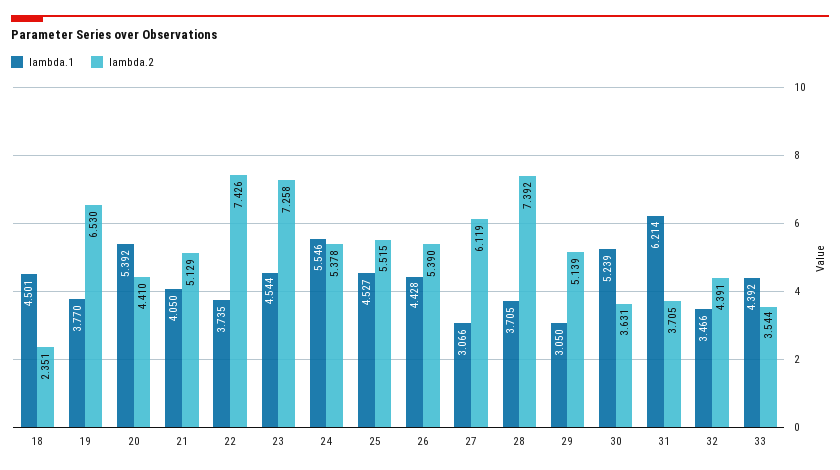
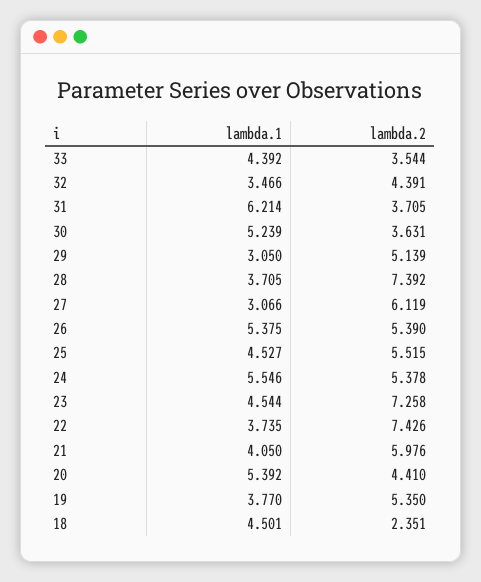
  {
    "lambda.1": {
      "18": 4.501,
      "19": 3.77,
      "20": 5.392,
      "21": 4.05,
      "22": 3.735,
      "23": 4.544,
      "24": 5.546,
      "25": 4.527,
-     "26": 4.428,
+     "26": 5.375,
      "27": 3.066,
      "28": 3.705,
      "29": 3.05,
      "30": 5.239,
      "31": 6.214,
      "32": 3.466,
      "33": 4.392
    },
    "lambda.2": {
      "18": 2.351,
-     "19": 6.53,
+     "19": 5.35,
      "20": 4.41,
-     "21": 5.129,
+     "21": 5.976,
      "22": 7.426,
      "23": 7.258,
      "24": 5.378,
      "25": 5.515,
      "26": 5.39,
      "27": 6.119,
      "28": 7.392,
      "29": 5.139,
      "30": 3.631,
      "31": 3.705,
      "32": 4.391,
      "33": 3.544
    }
  }

